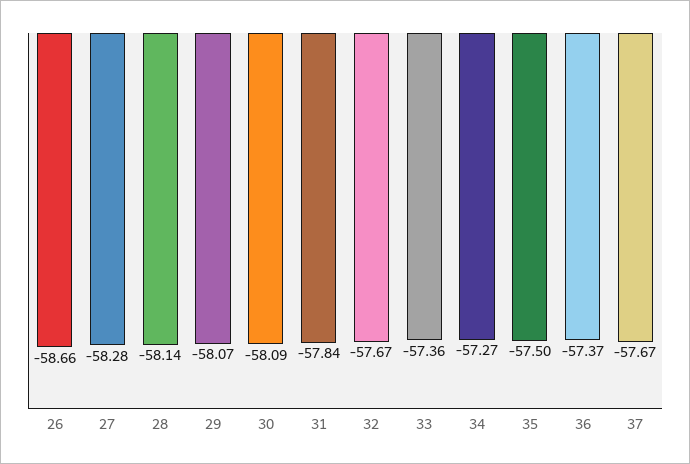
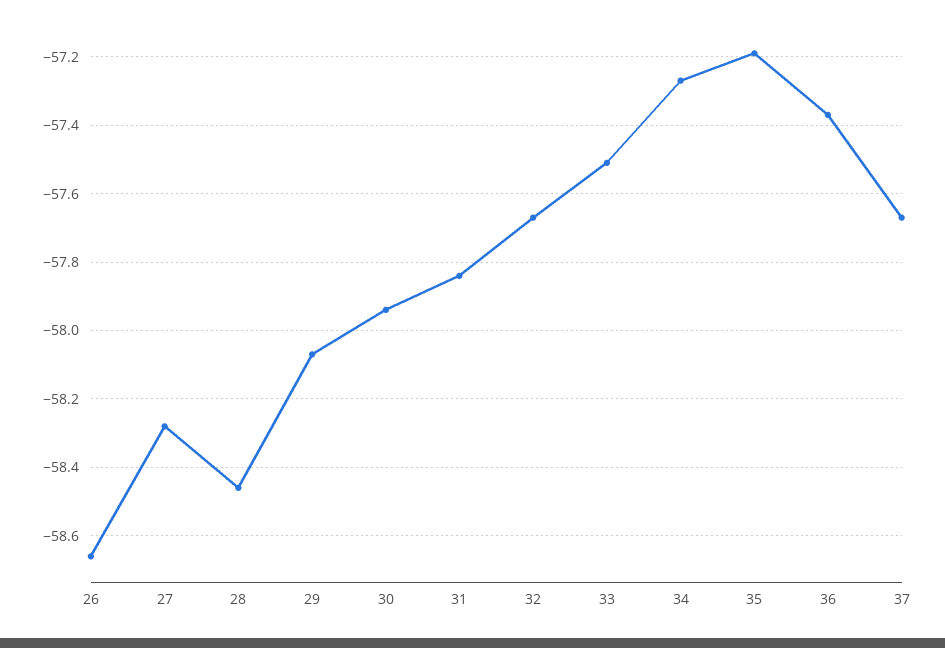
  {
    "26": -58.66,
    "27": -58.28,
-   "28": -58.14,
+   "28": -58.45,
    "29": -58.07,
-   "30": -58.09,
+   "30": -57.95,
    "31": -57.84,
    "32": -57.67,
-   "33": -57.36,
+   "33": -57.5,
    "34": -57.27,
-   "35": -57.5,
+   "35": -57.2,
    "36": -57.37,
    "37": -57.67
  }

